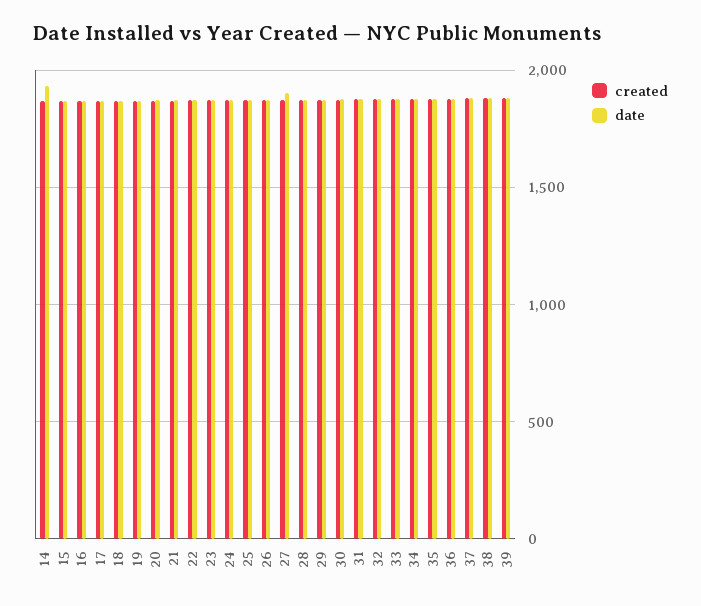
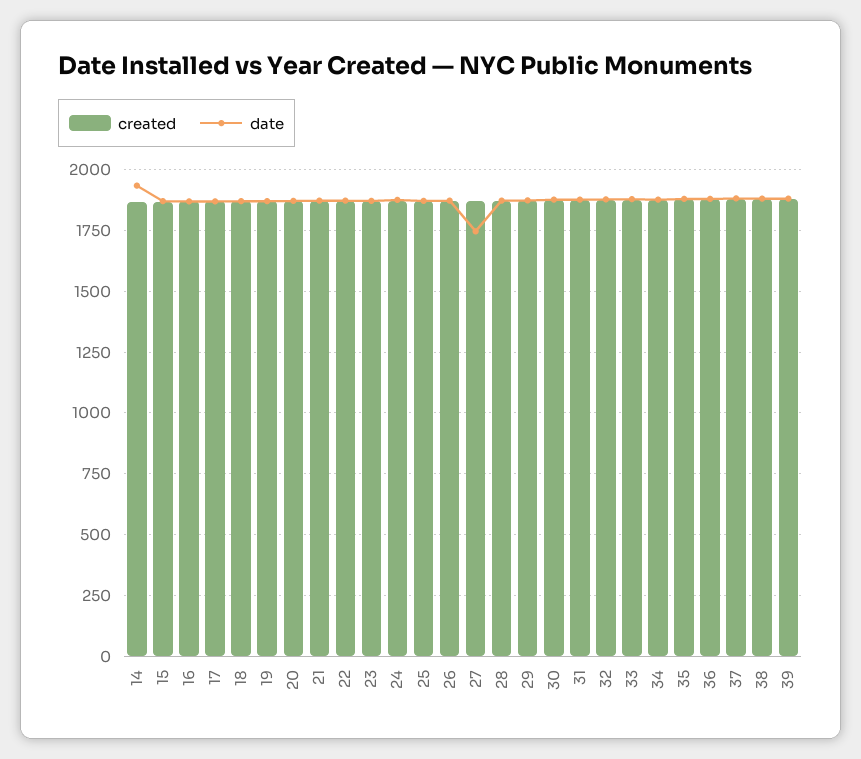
  {
    "created": {
      "14": 1875,
      "15": 1875,
      "16": 1875,
      "17": 1875,
      "18": 1875,
      "19": 1875,
      "20": 1875,
      "21": 1875,
      "22": 1875,
      "23": 1875,
      "24": 1875,
      "25": 1875,
      "26": 1875,
      "27": 1875,
      "28": 1875,
      "29": 1875,
      "30": 1875,
      "31": 1875,
      "32": 1875,
      "33": 1875,
      "34": 1875,
      "35": 1875,
      "36": 1875,
      "37": 1875,
      "38": 1875,
      "39": 1875
    },
    "date": {
      "14": 1925,
      "15": 1875,
      "16": 1875,
      "17": 1875,
      "18": 1875,
      "19": 1875,
      "20": 1875,
      "21": 1875,
      "22": 1875,
      "23": 1875,
      "24": 1875,
      "25": 1875,
      "26": 1875,
-     "27": 1900,
+     "27": 1750,
      "28": 1875,
      "29": 1875,
      "30": 1875,
      "31": 1875,
      "32": 1875,
      "33": 1875,
      "34": 1875,
      "35": 1875,
      "36": 1875,
      "37": 1875,
      "38": 1875,
      "39": 1875
    }
  }

